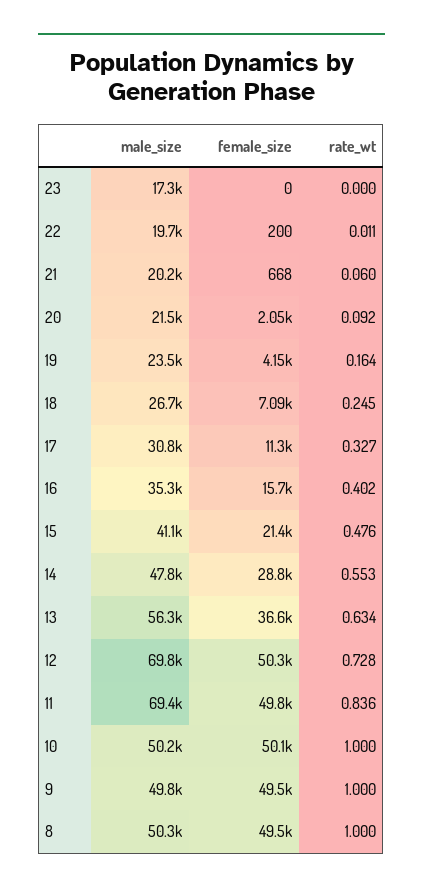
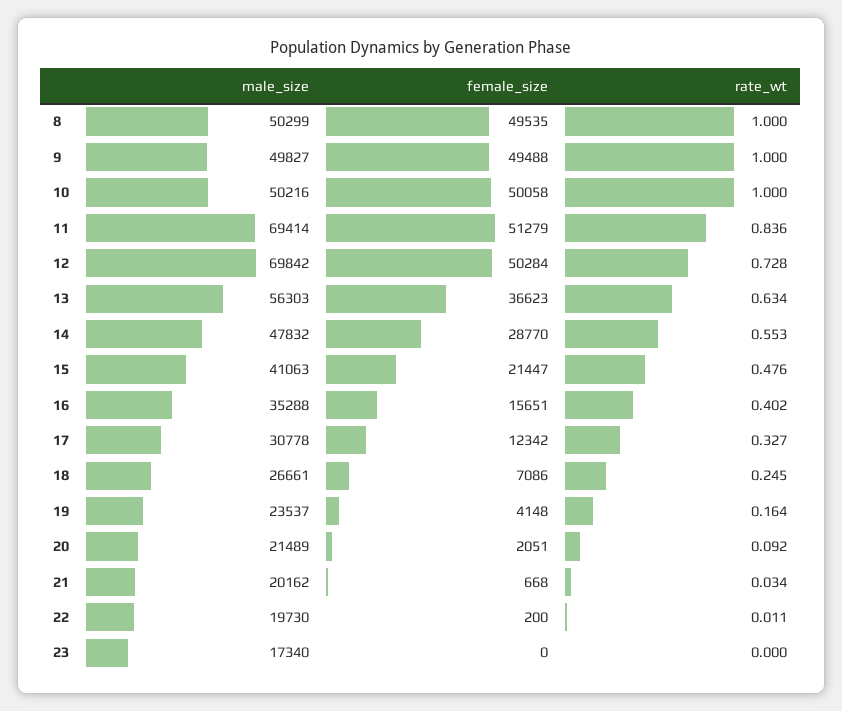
  {
    "male_size": {
      "23": 17340,
      "22": 19730,
      "21": 20162,
      "20": 21489,
      "19": 23537,
      "18": 26661,
      "17": 30778,
      "16": 35288,
      "15": 41063,
      "14": 47832,
      "13": 56303,
      "12": 69842,
      "11": 69414,
      "10": 50216,
      "9": 49827,
      "8": 50299
    },
    "female_size": {
      "23": 0,
      "22": 200,
      "21": 668,
      "20": 2051,
      "19": 4148,
      "18": 7086,
-     "17": 11300,
+     "17": 12342,
      "16": 15651,
      "15": 21447,
      "14": 28770,
      "13": 36623,
      "12": 50284,
-     "11": 49800,
+     "11": 51279,
      "10": 50058,
      "9": 49488,
      "8": 49535
    },
    "rate_wt": {
      "23": 0,
      "22": 0.011,
-     "21": 0.06,
+     "21": 0.034,
      "20": 0.092,
      "19": 0.164,
      "18": 0.245,
      "17": 0.327,
      "16": 0.402,
      "15": 0.476,
      "14": 0.553,
      "13": 0.634,
      "12": 0.728,
      "11": 0.836,
      "10": 1,
      "9": 1,
      "8": 1
    }
  }

